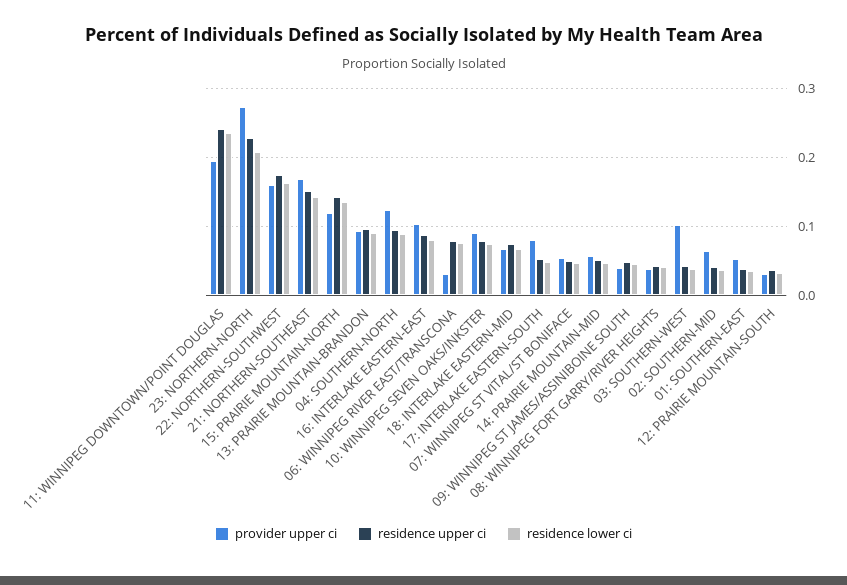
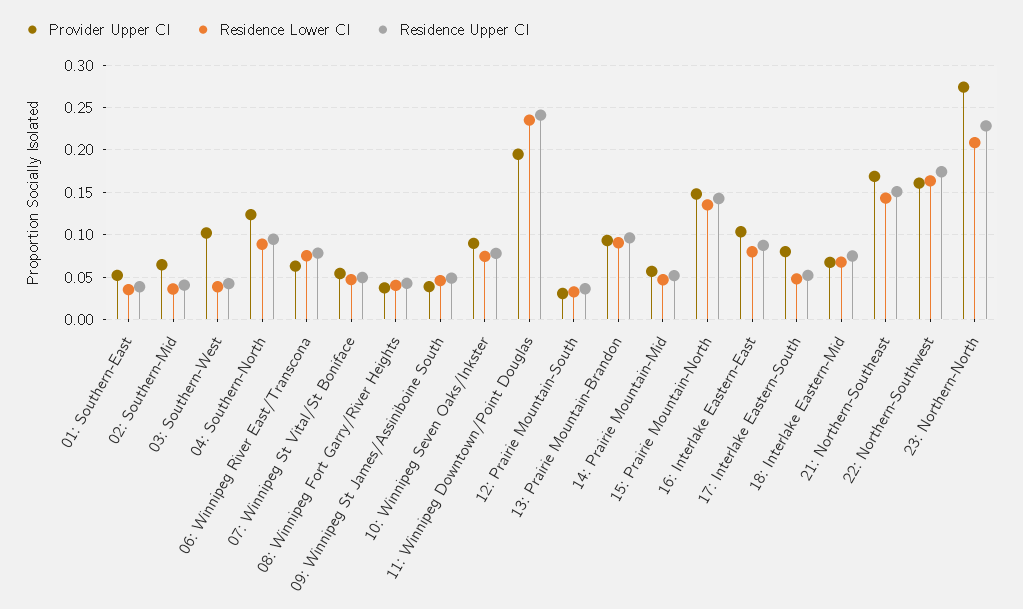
  {
    "provider upper ci": {
      "11: WINNIPEG DOWNTOWN/POINT DOUGLAS": 0.19,
      "23: NORTHERN-NORTH": 0.27,
      "22: NORTHERN-SOUTHWEST": 0.16,
      "21: NORTHERN-SOUTHEAST": 0.17,
-     "15: PRAIRIE MOUNTAIN-NORTH": 0.12,
+     "15: PRAIRIE MOUNTAIN-NORTH": 0.15,
      "13: PRAIRIE MOUNTAIN-BRANDON": 0.09,
      "04: SOUTHERN-NORTH": 0.12,
      "16: INTERLAKE EASTERN-EAST": 0.1,
-     "06: WINNIPEG RIVER EAST/TRANSCONA": 0.03,
+     "06: WINNIPEG RIVER EAST/TRANSCONA": 0.06,
      "10: WINNIPEG SEVEN OAKS/INKSTER": 0.09,
      "18: INTERLAKE EASTERN-MID": 0.07,
      "17: INTERLAKE EASTERN-SOUTH": 0.08,
      "07: WINNIPEG ST VITAL/ST BONIFACE": 0.05,
      "14: PRAIRIE MOUNTAIN-MID": 0.06,
      "09: WINNIPEG ST JAMES/ASSINIBOINE SOUTH": 0.04,
      "08: WINNIPEG FORT GARRY/RIVER HEIGHTS": 0.04,
      "03: SOUTHERN-WEST": 0.1,
      "02: SOUTHERN-MID": 0.06,
      "01: SOUTHERN-EAST": 0.05,
      "12: PRAIRIE MOUNTAIN-SOUTH": 0.03
    },
    "residence upper ci": {
      "11: WINNIPEG DOWNTOWN/POINT DOUGLAS": 0.24,
      "23: NORTHERN-NORTH": 0.23,
      "22: NORTHERN-SOUTHWEST": 0.17,
      "21: NORTHERN-SOUTHEAST": 0.15,
      "15: PRAIRIE MOUNTAIN-NORTH": 0.14,
      "13: PRAIRIE MOUNTAIN-BRANDON": 0.1,
      "04: SOUTHERN-NORTH": 0.09,
      "16: INTERLAKE EASTERN-EAST": 0.09,
      "06: WINNIPEG RIVER EAST/TRANSCONA": 0.08,
      "10: WINNIPEG SEVEN OAKS/INKSTER": 0.08,
      "18: INTERLAKE EASTERN-MID": 0.07,
      "17: INTERLAKE EASTERN-SOUTH": 0.05,
      "07: WINNIPEG ST VITAL/ST BONIFACE": 0.05,
      "14: PRAIRIE MOUNTAIN-MID": 0.05,
      "09: WINNIPEG ST JAMES/ASSINIBOINE SOUTH": 0.05,
      "08: WINNIPEG FORT GARRY/RIVER HEIGHTS": 0.04,
      "03: SOUTHERN-WEST": 0.04,
      "02: SOUTHERN-MID": 0.04,
      "01: SOUTHERN-EAST": 0.04,
      "12: PRAIRIE MOUNTAIN-SOUTH": 0.04
    },
    "residence lower ci": {
      "11: WINNIPEG DOWNTOWN/POINT DOUGLAS": 0.24,
      "23: NORTHERN-NORTH": 0.21,
      "22: NORTHERN-SOUTHWEST": 0.16,
      "21: NORTHERN-SOUTHEAST": 0.14,
      "15: PRAIRIE MOUNTAIN-NORTH": 0.14,
      "13: PRAIRIE MOUNTAIN-BRANDON": 0.09,
      "04: SOUTHERN-NORTH": 0.09,
      "16: INTERLAKE EASTERN-EAST": 0.08,
      "06: WINNIPEG RIVER EAST/TRANSCONA": 0.08,
      "10: WINNIPEG SEVEN OAKS/INKSTER": 0.07,
      "18: INTERLAKE EASTERN-MID": 0.07,
      "17: INTERLAKE EASTERN-SOUTH": 0.05,
      "07: WINNIPEG ST VITAL/ST BONIFACE": 0.05,
      "14: PRAIRIE MOUNTAIN-MID": 0.05,
      "09: WINNIPEG ST JAMES/ASSINIBOINE SOUTH": 0.05,
      "08: WINNIPEG FORT GARRY/RIVER HEIGHTS": 0.04,
      "03: SOUTHERN-WEST": 0.04,
      "02: SOUTHERN-MID": 0.04,
      "01: SOUTHERN-EAST": 0.04,
      "12: PRAIRIE MOUNTAIN-SOUTH": 0.03
    }
  }

